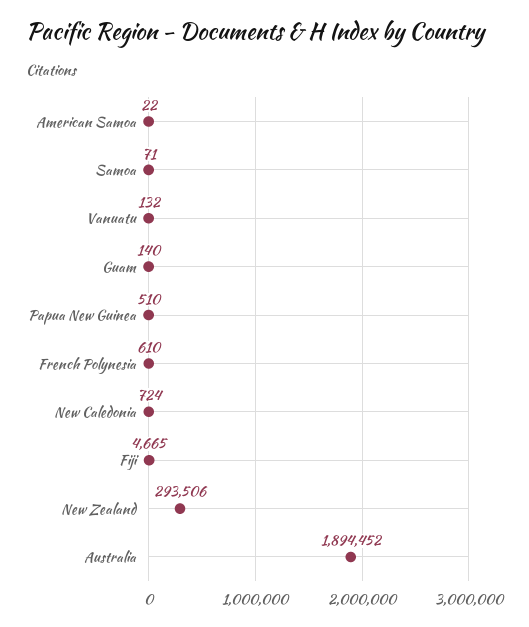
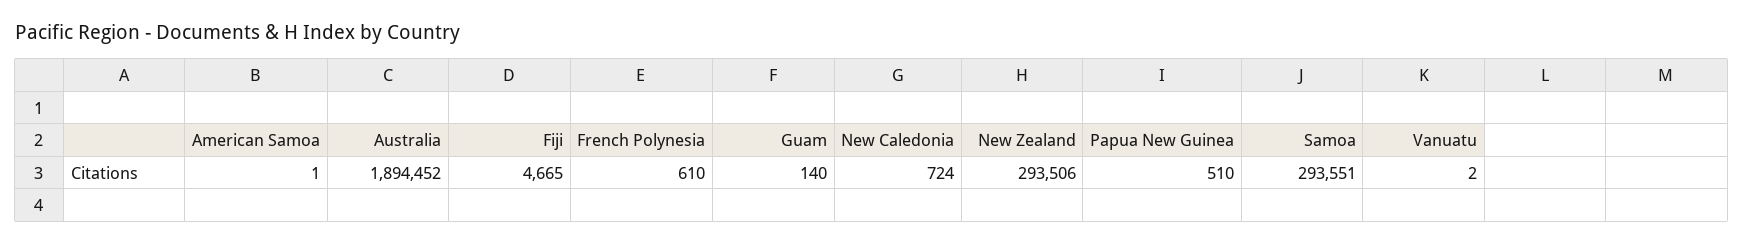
  {
-   "American Samoa": 22,
+   "American Samoa": 1,
-   "Samoa": 71,
+   "Samoa": 293551,
-   "Vanuatu": 132,
+   "Vanuatu": 2,
    "Guam": 140,
    "Papua New Guinea": 510,
    "French Polynesia": 610,
    "New Caledonia": 724,
    "Fiji": 4665,
    "New Zealand": 293506,
    "Australia": 1894452
  }

